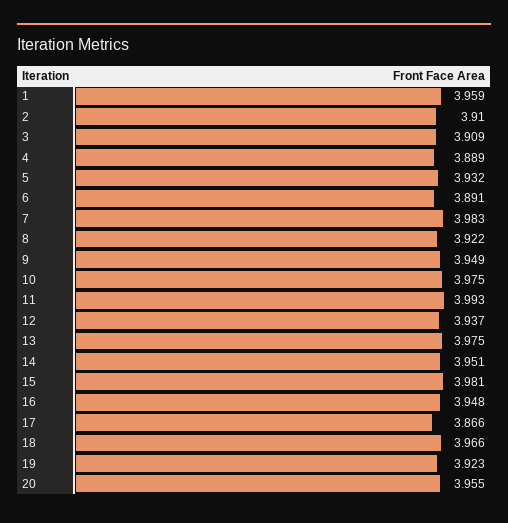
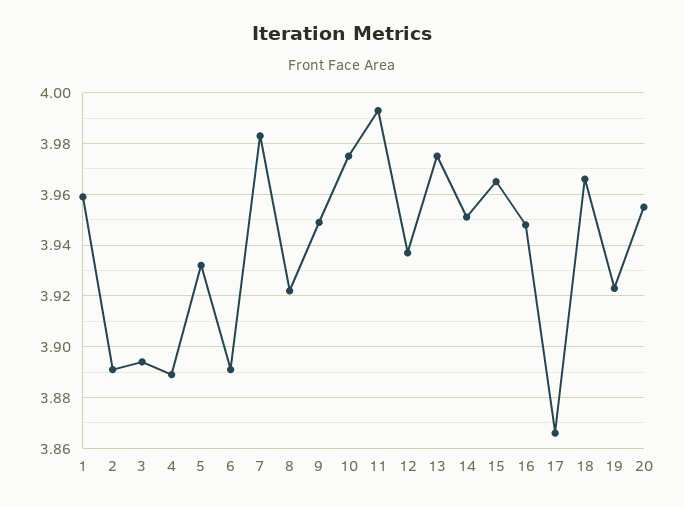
  {
    "1": 3.959,
-   "2": 3.91,
+   "2": 3.89,
-   "3": 3.909,
+   "3": 3.895,
    "4": 3.889,
    "5": 3.932,
    "6": 3.891,
    "7": 3.983,
    "8": 3.922,
    "9": 3.949,
    "10": 3.975,
    "11": 3.993,
    "12": 3.937,
    "13": 3.975,
    "14": 3.951,
-   "15": 3.981,
+   "15": 3.965,
    "16": 3.948,
    "17": 3.866,
    "18": 3.966,
    "19": 3.923,
    "20": 3.955
  }

